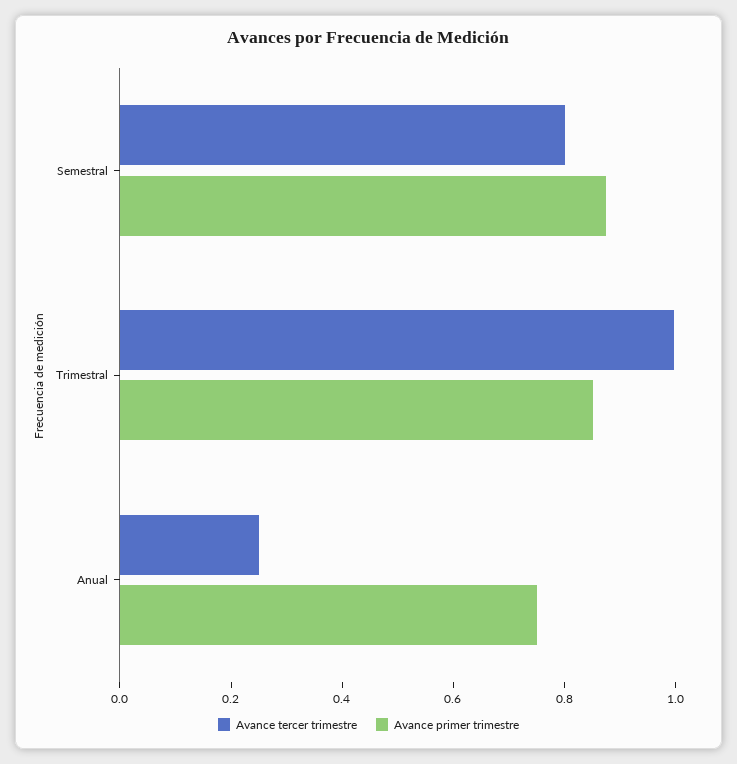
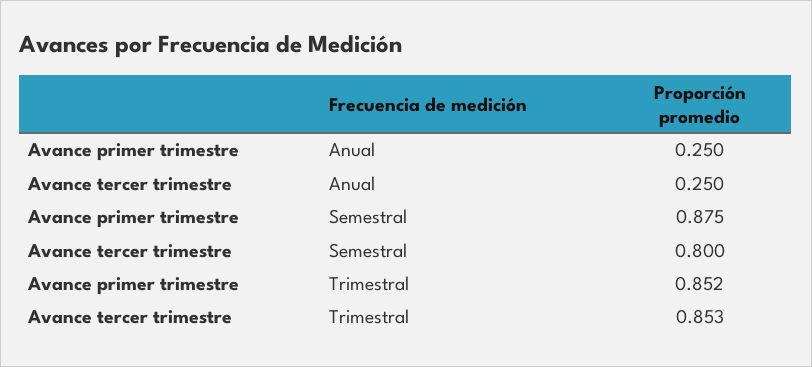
  {
    "Avance tercer trimestre": {
      "Semestral": 0.8,
-     "Trimestral": 1,
+     "Trimestral": 0.853,
      "Anual": 0.25
    },
    "Avance primer trimestre": {
      "Semestral": 0.875,
      "Trimestral": 0.852,
-     "Anual": 0.75
+     "Anual": 0.25
    }
  }

